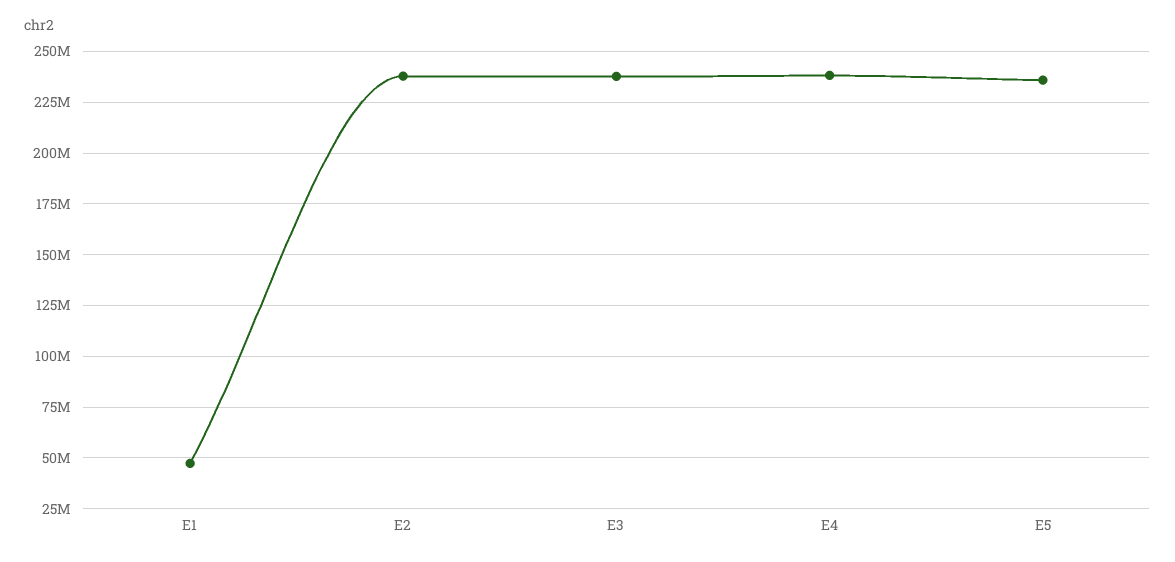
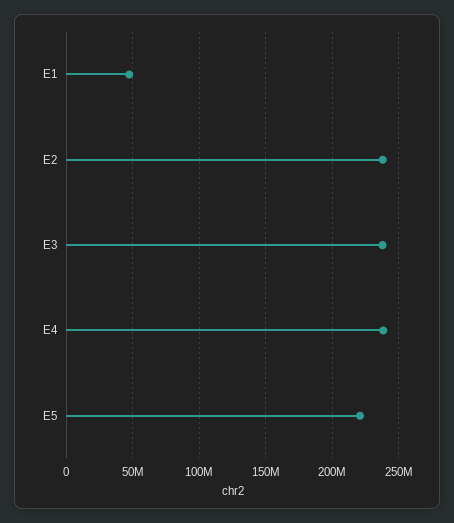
  {
    "E1": 45000000,
    "E2": 240000000,
    "E3": 240000000,
    "E4": 240000000,
-   "E5": 235000000
+   "E5": 220000000
  }

